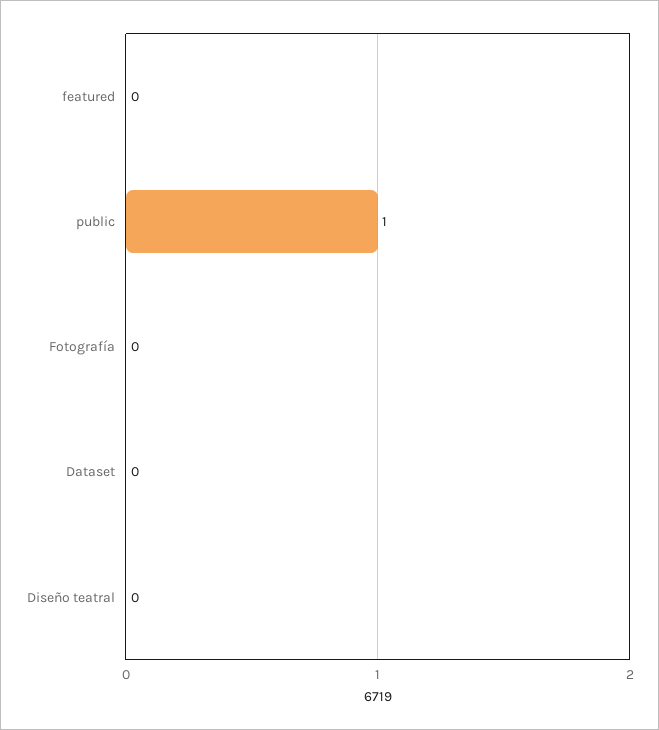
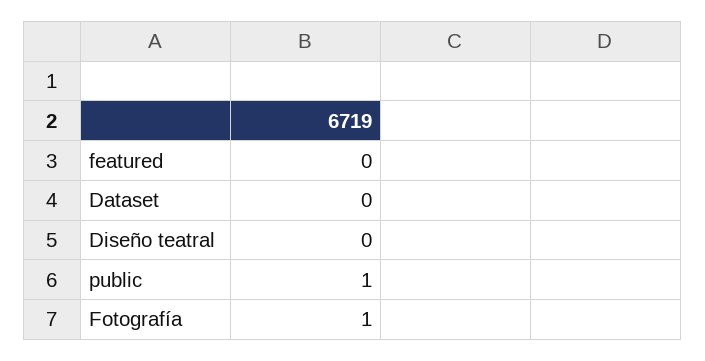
  {
    "featured": 0,
    "public": 1,
-   "Fotografía": 0,
+   "Fotografía": 1,
    "Dataset": 0,
    "Diseño teatral": 0
  }

